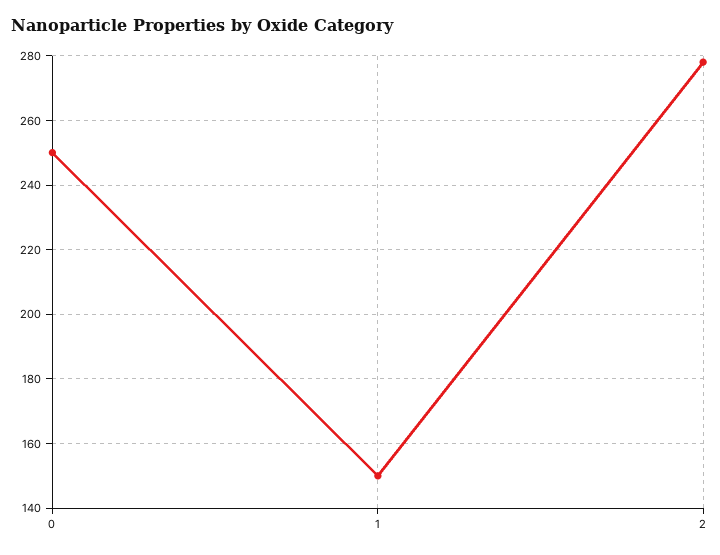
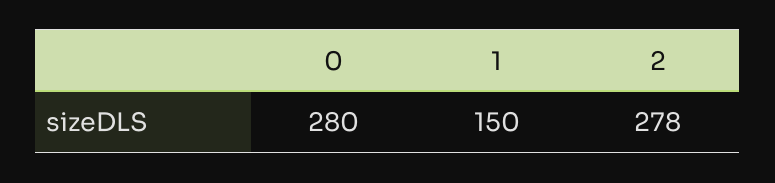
  {
-   "0": 250,
+   "0": 280,
    "1": 150,
    "2": 278
  }

